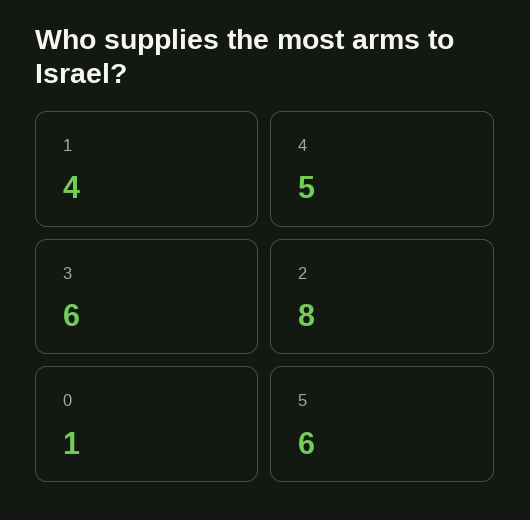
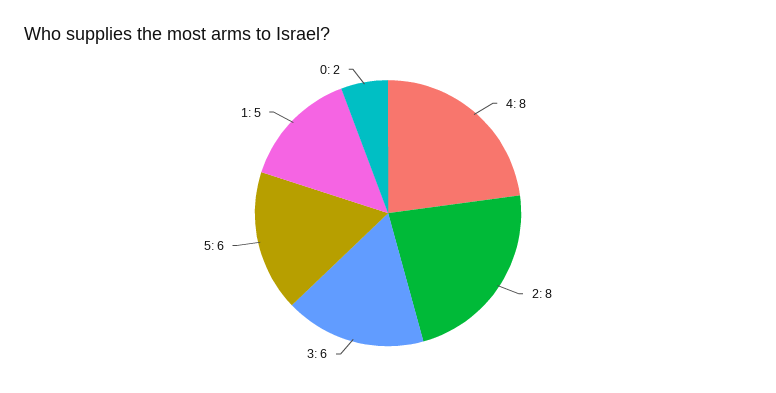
  {
-   "1": 4,
+   "1": 5,
-   "4": 5,
+   "4": 8,
    "3": 6,
    "2": 8,
-   "0": 1,
+   "0": 2,
    "5": 6
  }

